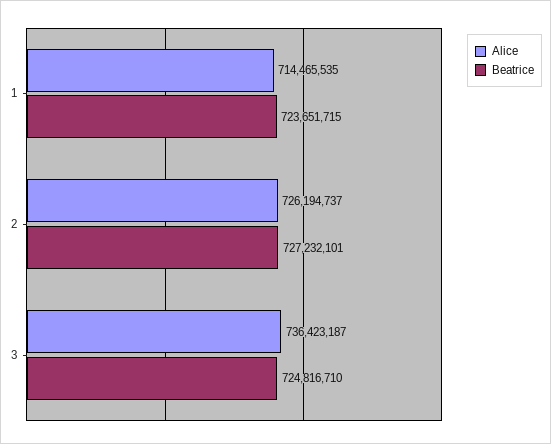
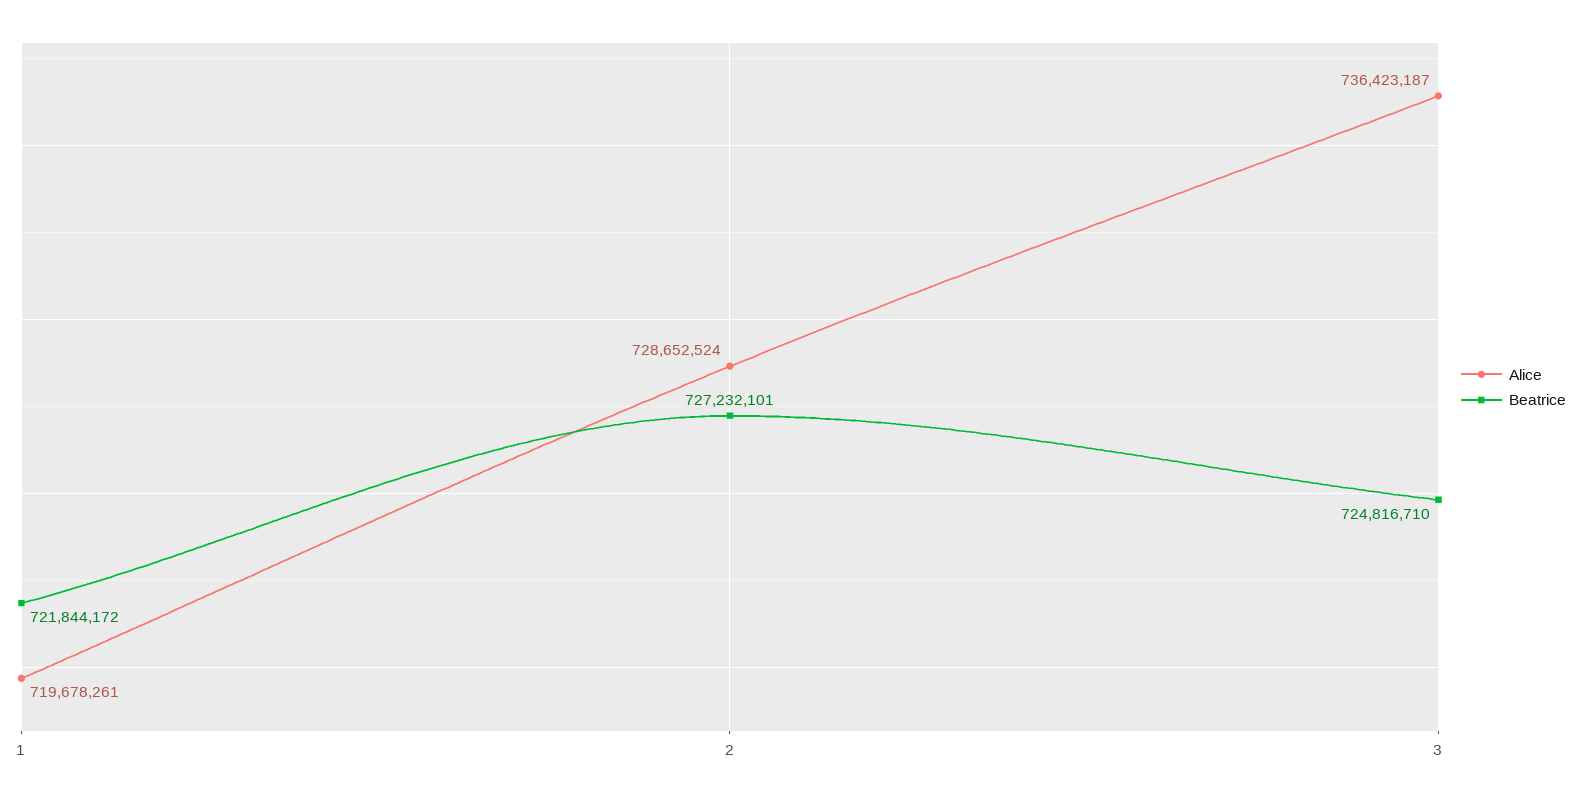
  {
    "Alice": {
-     "1": 714465535,
+     "1": 719678261,
-     "2": 726194737,
+     "2": 728652524,
      "3": 736423187
    },
    "Beatrice": {
-     "1": 723651715,
+     "1": 721844172,
      "2": 727232101,
      "3": 724816710
    }
  }

